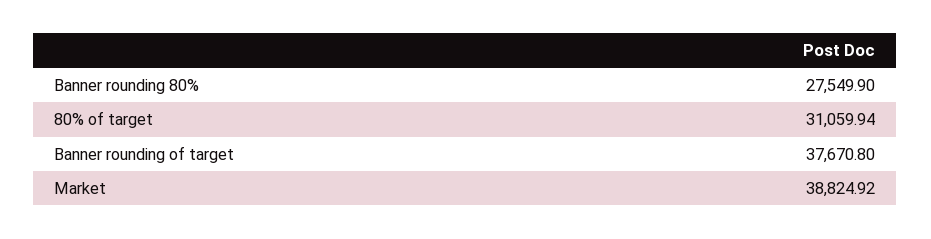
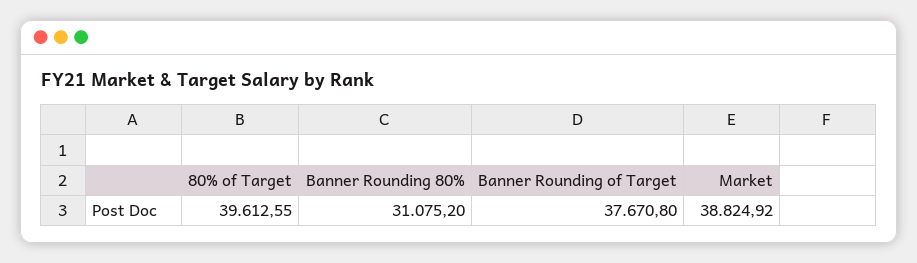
  {
-   "Banner rounding 80%": 27549.9,
+   "Banner rounding 80%": 31075.2,
-   "80% of target": 31059.94,
+   "80% of target": 39612.55,
    "Banner rounding of target": 37670.8,
    "Market": 38824.92
  }

